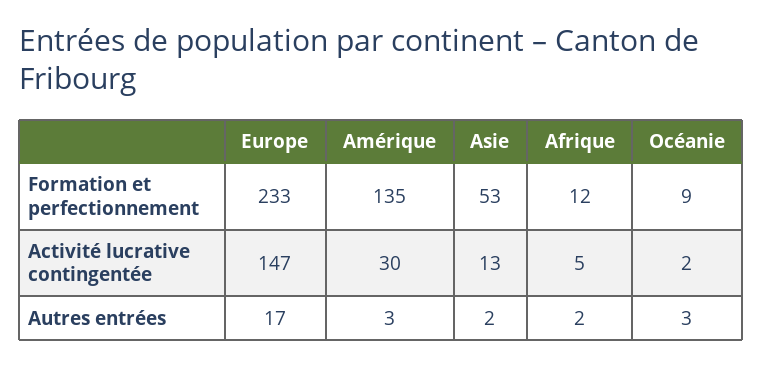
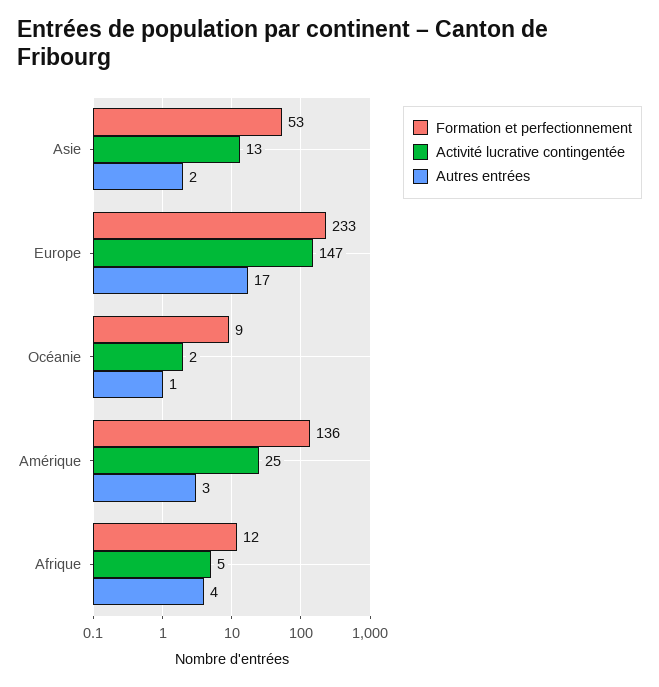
  {
    "Formation et perfectionnement": {
      "Europe": 233,
-     "Amérique": 135,
+     "Amérique": 136,
      "Asie": 53,
      "Afrique": 12,
      "Océanie": 9
    },
    "Activité lucrative contingentée": {
      "Europe": 147,
-     "Amérique": 30,
+     "Amérique": 25,
      "Asie": 13,
      "Afrique": 5,
      "Océanie": 2
    },
    "Autres entrées": {
      "Europe": 17,
      "Amérique": 3,
      "Asie": 2,
-     "Afrique": 2,
+     "Afrique": 4,
-     "Océanie": 3
+     "Océanie": 1
    }
  }

